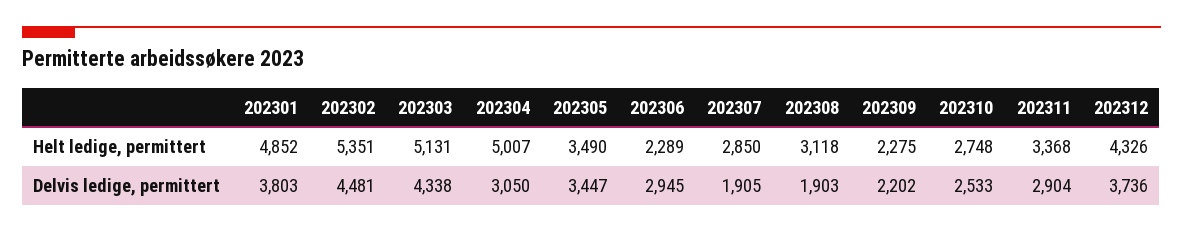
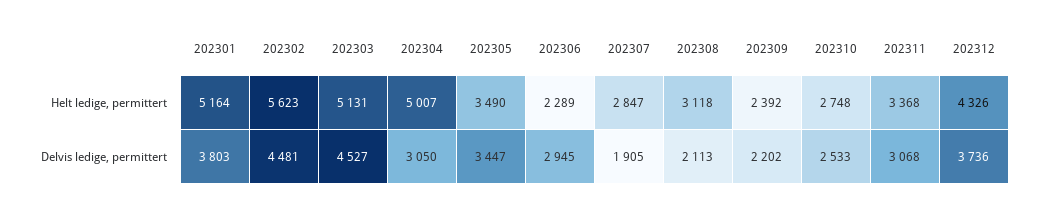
  {
    "202301": {
-     "Helt ledige, permittert": 4852,
+     "Helt ledige, permittert": 5164,
      "Delvis ledige, permittert": 3803
    },
    "202302": {
-     "Helt ledige, permittert": 5351,
+     "Helt ledige, permittert": 5623,
      "Delvis ledige, permittert": 4481
    },
    "202303": {
      "Helt ledige, permittert": 5131,
-     "Delvis ledige, permittert": 4338
+     "Delvis ledige, permittert": 4527
    },
    "202304": {
      "Helt ledige, permittert": 5007,
      "Delvis ledige, permittert": 3050
    },
    "202305": {
      "Helt ledige, permittert": 3490,
      "Delvis ledige, permittert": 3447
    },
    "202306": {
      "Helt ledige, permittert": 2289,
      "Delvis ledige, permittert": 2945
    },
    "202307": {
-     "Helt ledige, permittert": 2850,
+     "Helt ledige, permittert": 2847,
      "Delvis ledige, permittert": 1905
    },
    "202308": {
      "Helt ledige, permittert": 3118,
-     "Delvis ledige, permittert": 1903
+     "Delvis ledige, permittert": 2113
    },
    "202309": {
-     "Helt ledige, permittert": 2275,
+     "Helt ledige, permittert": 2392,
      "Delvis ledige, permittert": 2202
    },
    "202310": {
      "Helt ledige, permittert": 2748,
      "Delvis ledige, permittert": 2533
    },
    "202311": {
      "Helt ledige, permittert": 3368,
-     "Delvis ledige, permittert": 2904
+     "Delvis ledige, permittert": 3068
    },
    "202312": {
      "Helt ledige, permittert": 4326,
      "Delvis ledige, permittert": 3736
    }
  }

